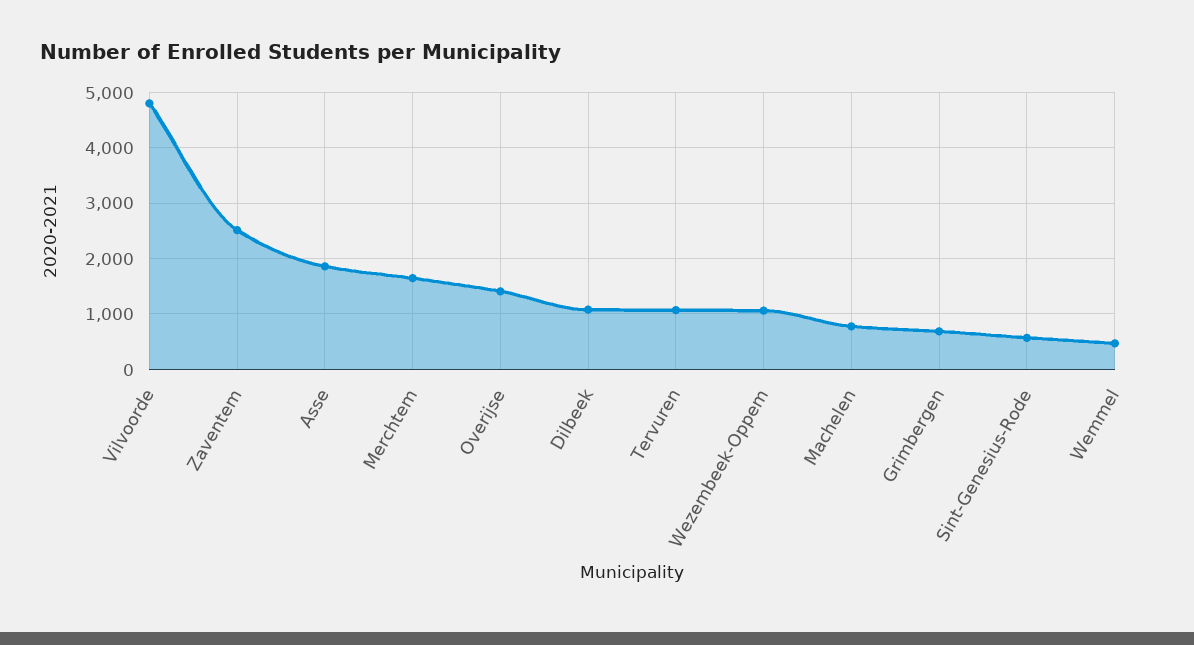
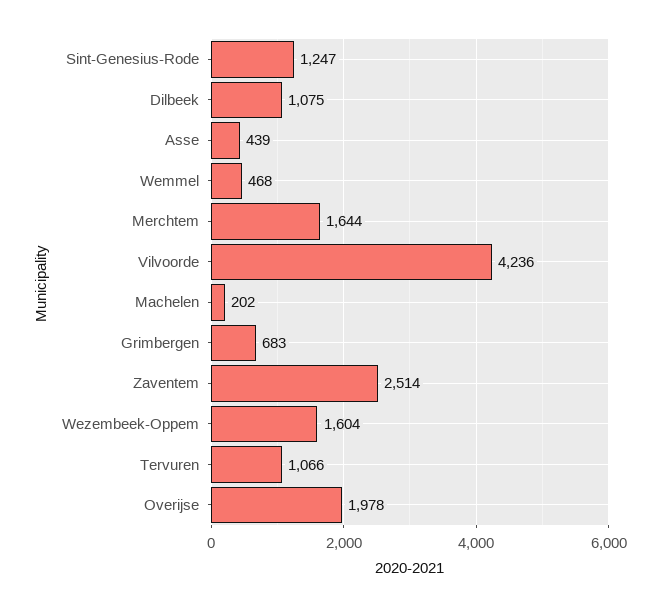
  {
-   "Vilvoorde": 4800,
+   "Vilvoorde": 4236,
    "Zaventem": 2514,
-   "Asse": 1800,
+   "Asse": 439,
    "Merchtem": 1644,
-   "Overijse": 1400,
+   "Overijse": 1978,
    "Dilbeek": 1075,
    "Tervuren": 1066,
-   "Wezembeek-Oppem": 1000,
+   "Wezembeek-Oppem": 1604,
-   "Machelen": 800,
+   "Machelen": 202,
    "Grimbergen": 683,
-   "Sint-Genesius-Rode": 600,
+   "Sint-Genesius-Rode": 1247,
    "Wemmel": 468
  }

